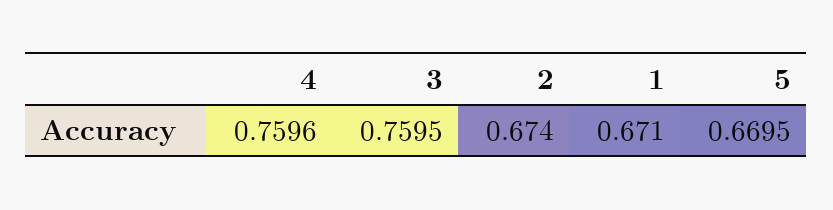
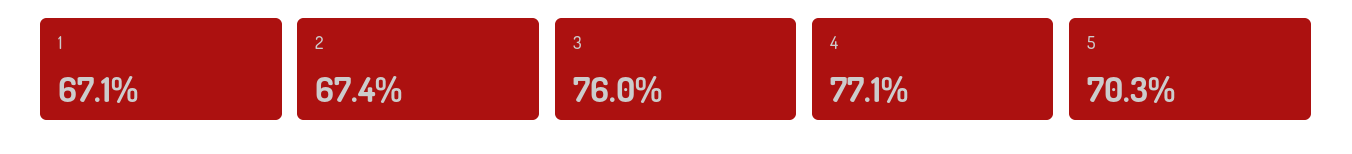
  {
-   "4": 0.7596,
+   "4": 0.771,
    "3": 0.7595,
    "2": 0.674,
    "1": 0.671,
-   "5": 0.6695
+   "5": 0.703
  }

